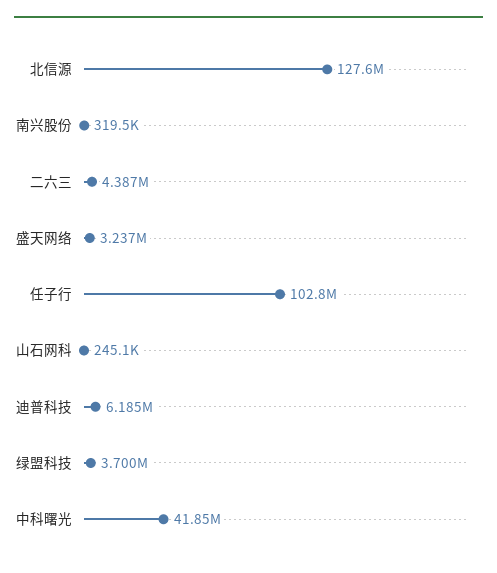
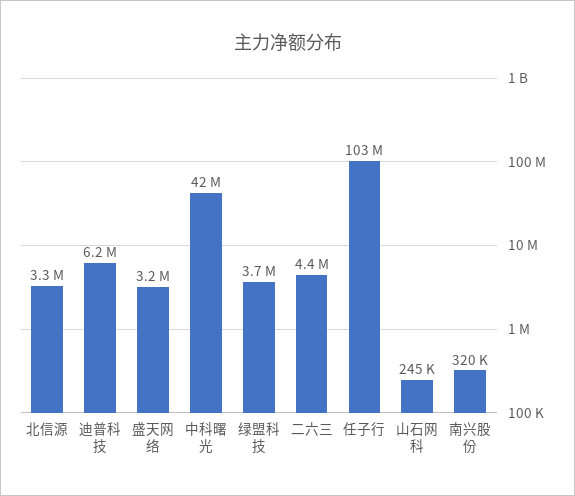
  {
-   "北信源": 127600000,
+   "北信源": 3300000,
    "南兴股份": 319500,
    "二六三": 4387000,
    "盛天网络": 3237000,
    "任子行": 102800000,
    "山石网科": 245100,
    "迪普科技": 6185000,
    "绿盟科技": 3700000,
    "中科曙光": 41850000
  }

